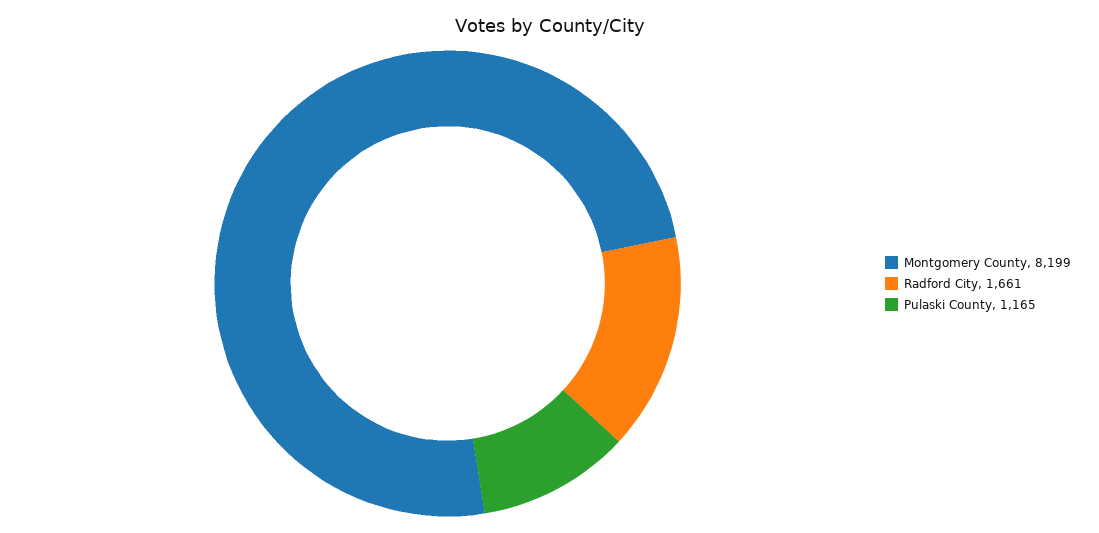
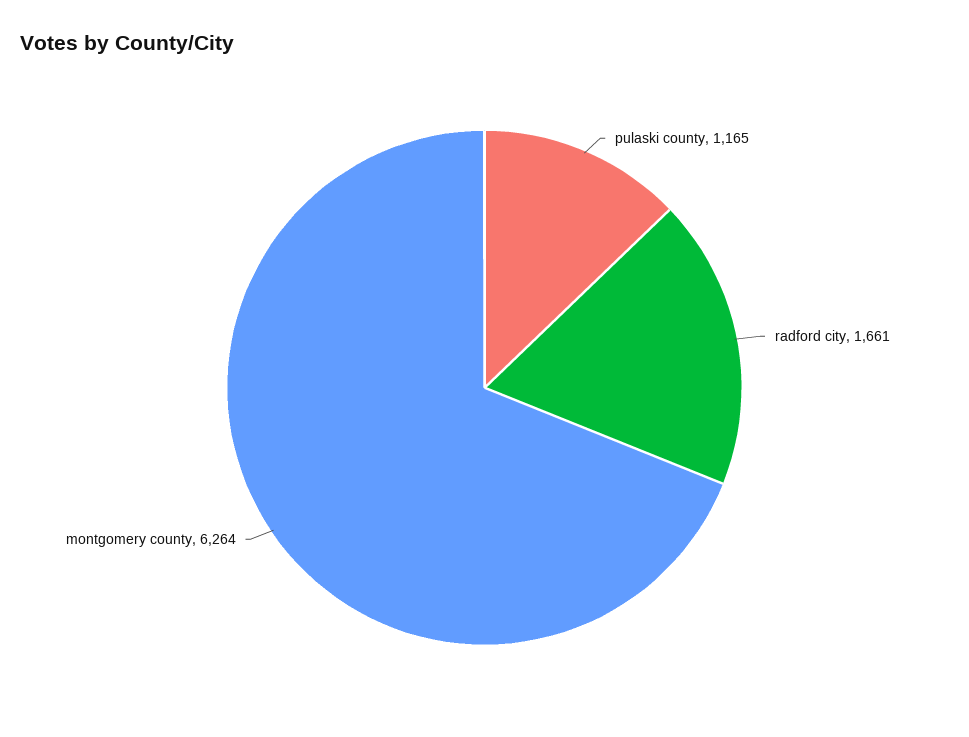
  {
-   "Montgomery County": 8199,
+   "Montgomery County": 6264,
    "Radford City": 1661,
    "Pulaski County": 1165
  }

